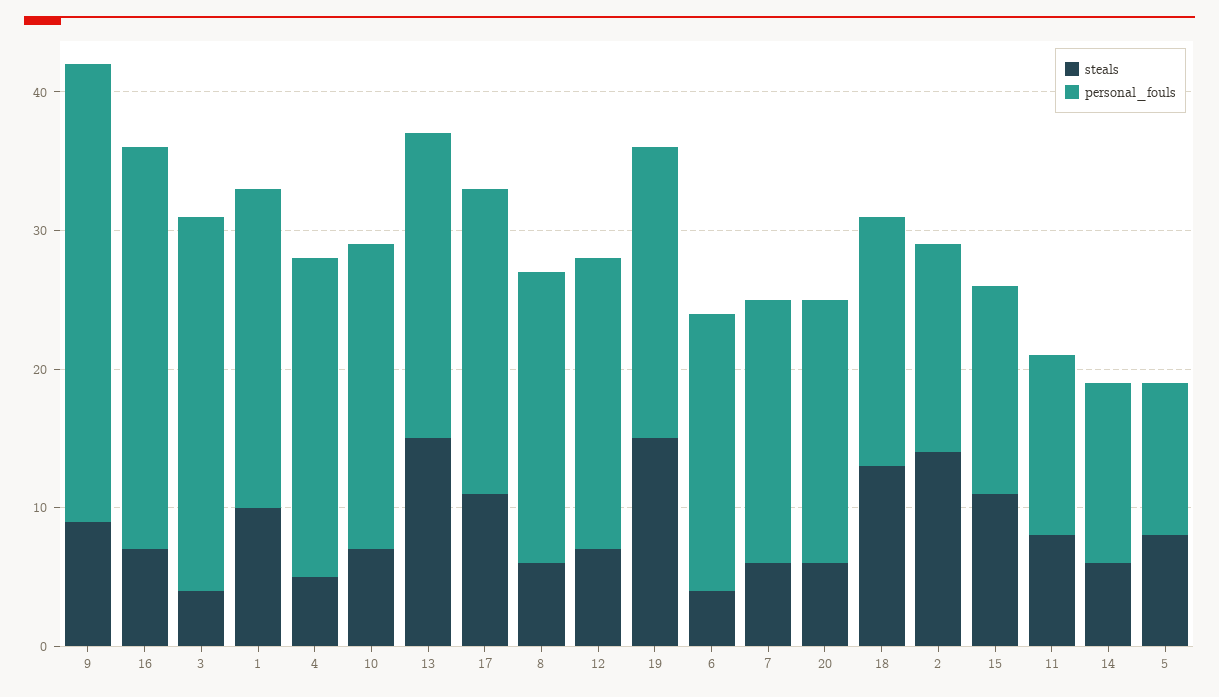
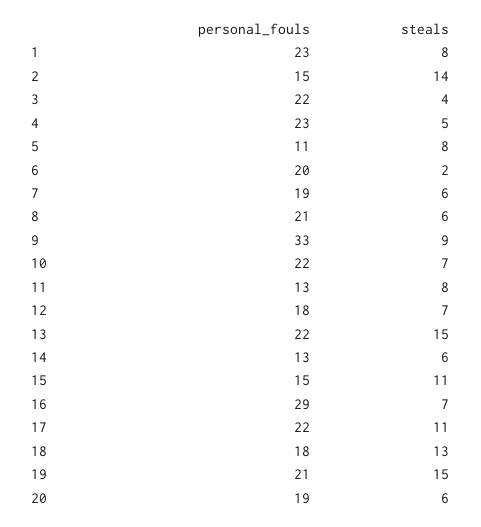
  {
    "steals": {
      "9": 9,
      "16": 7,
      "3": 4,
-     "1": 10,
+     "1": 8,
      "4": 5,
      "10": 7,
      "13": 15,
      "17": 11,
      "8": 6,
      "12": 7,
      "19": 15,
-     "6": 4,
+     "6": 2,
      "7": 6,
      "20": 6,
      "18": 13,
      "2": 14,
      "15": 11,
      "11": 8,
      "14": 6,
      "5": 8
    },
    "personal_fouls": {
      "9": 33,
      "16": 29,
-     "3": 27,
+     "3": 22,
      "1": 23,
      "4": 23,
      "10": 22,
      "13": 22,
      "17": 22,
      "8": 21,
-     "12": 21,
+     "12": 18,
      "19": 21,
      "6": 20,
      "7": 19,
      "20": 19,
      "18": 18,
      "2": 15,
      "15": 15,
      "11": 13,
      "14": 13,
      "5": 11
    }
  }

